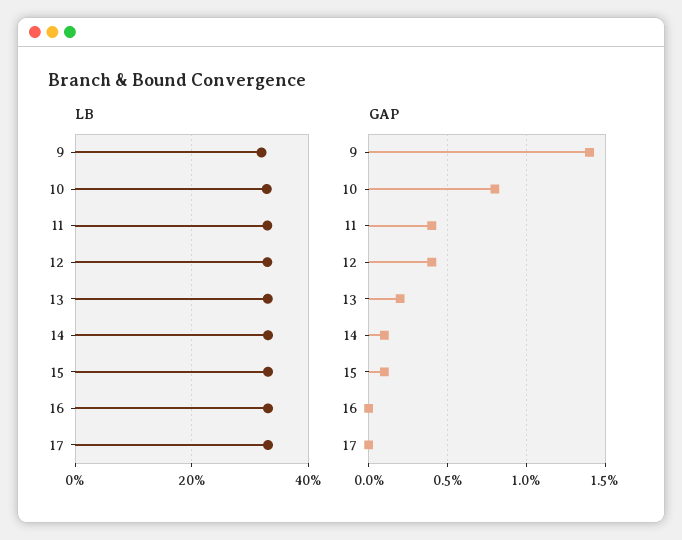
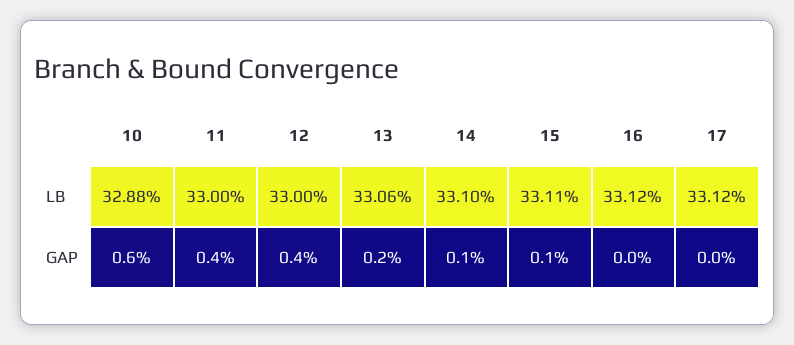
  {
    "LB": {
-     "9": 32,
      "10": 32.88,
      "11": 33,
      "12": 33,
      "13": 33.06,
      "14": 33.1,
      "15": 33.11,
      "16": 33.12,
      "17": 33.12
    },
    "GAP": {
-     "9": 1.4,
-     "10": 0.8,
+     "10": 0.6,
      "11": 0.4,
      "12": 0.4,
      "13": 0.2,
      "14": 0.1,
      "15": 0.1,
      "16": 0,
      "17": 0
    }
  }

